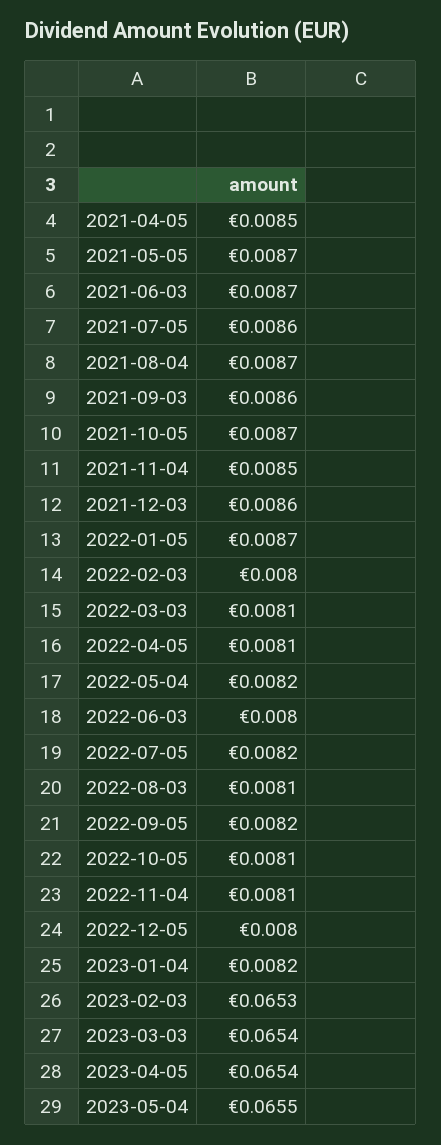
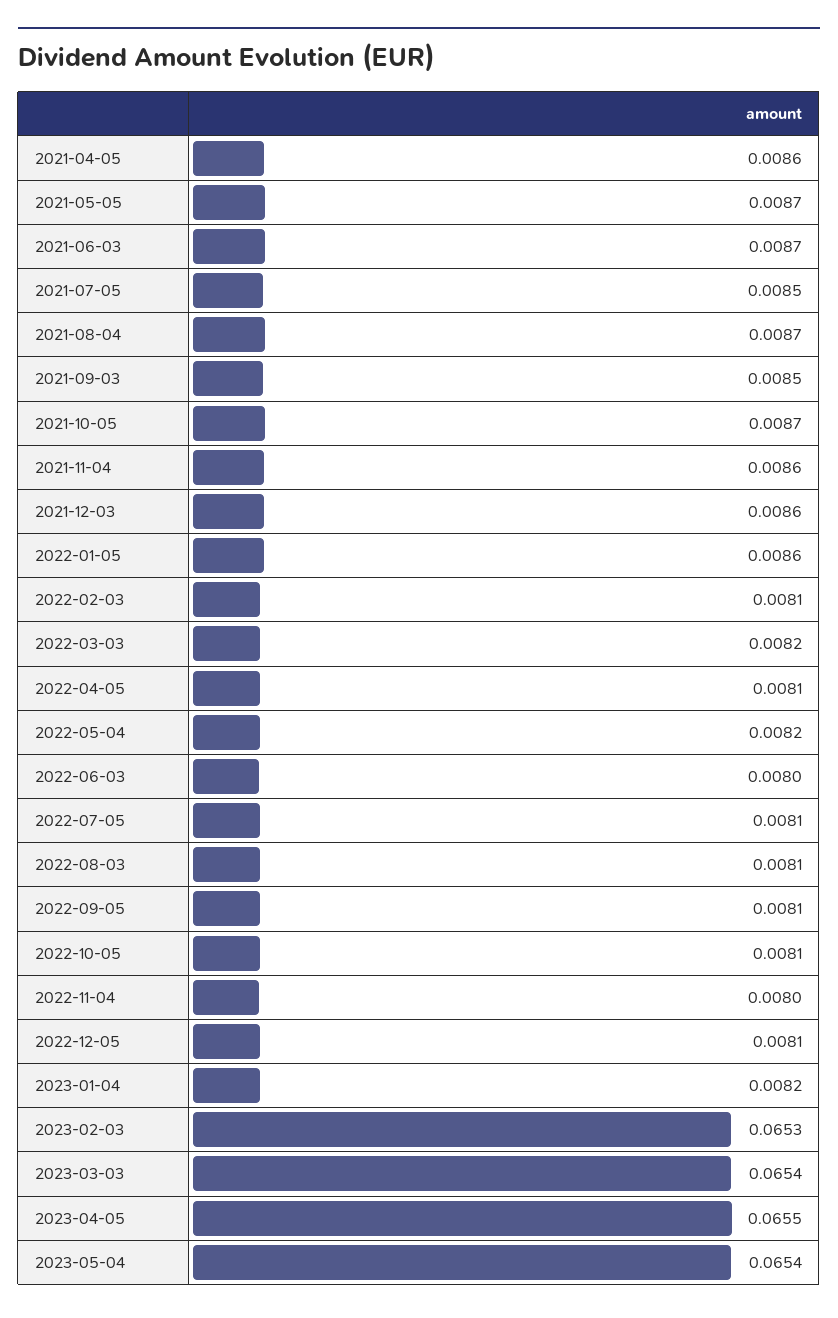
  {
-   "2021-04-05": 0.0085,
+   "2021-04-05": 0.0086,
    "2021-05-05": 0.0087,
    "2021-06-03": 0.0087,
-   "2021-07-05": 0.0086,
+   "2021-07-05": 0.0085,
    "2021-08-04": 0.0087,
-   "2021-09-03": 0.0086,
+   "2021-09-03": 0.0085,
    "2021-10-05": 0.0087,
-   "2021-11-04": 0.0085,
+   "2021-11-04": 0.0086,
    "2021-12-03": 0.0086,
-   "2022-01-05": 0.0087,
+   "2022-01-05": 0.0086,
-   "2022-02-03": 0.008,
+   "2022-02-03": 0.0081,
-   "2022-03-03": 0.0081,
+   "2022-03-03": 0.0082,
    "2022-04-05": 0.0081,
    "2022-05-04": 0.0082,
    "2022-06-03": 0.008,
-   "2022-07-05": 0.0082,
+   "2022-07-05": 0.0081,
    "2022-08-03": 0.0081,
-   "2022-09-05": 0.0082,
+   "2022-09-05": 0.0081,
    "2022-10-05": 0.0081,
-   "2022-11-04": 0.0081,
+   "2022-11-04": 0.008,
-   "2022-12-05": 0.008,
+   "2022-12-05": 0.0081,
    "2023-01-04": 0.0082,
    "2023-02-03": 0.0653,
    "2023-03-03": 0.0654,
-   "2023-04-05": 0.0654,
+   "2023-04-05": 0.0655,
-   "2023-05-04": 0.0655
+   "2023-05-04": 0.0654
  }

